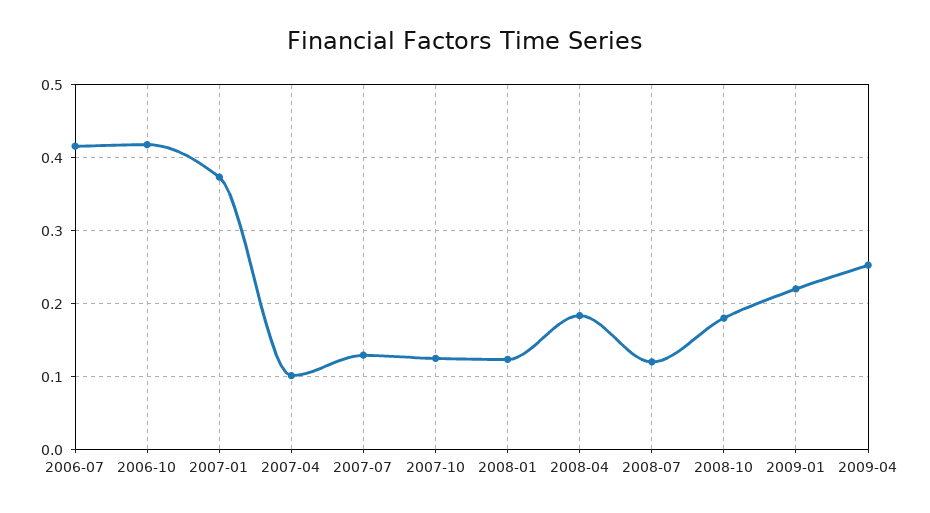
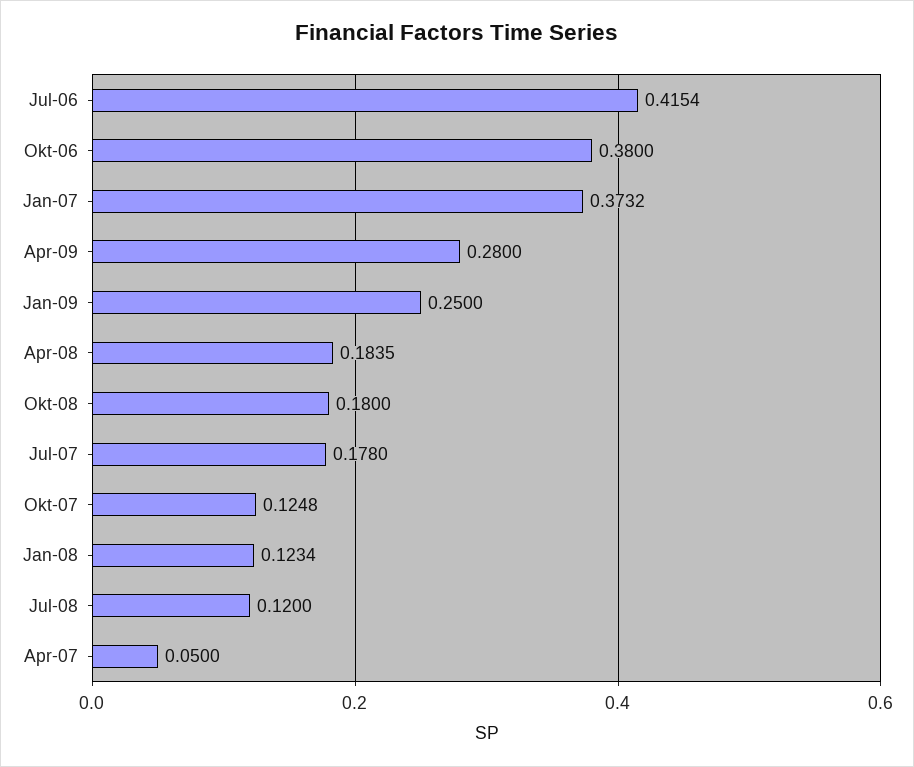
  {
    "2006-07": 0.4154,
-   "2006-10": 0.42,
+   "2006-10": 0.38,
    "2007-01": 0.3732,
-   "2007-04": 0.1,
+   "2007-04": 0.05,
-   "2007-07": 0.13,
+   "2007-07": 0.178,
    "2007-10": 0.1248,
    "2008-01": 0.1234,
    "2008-04": 0.1835,
    "2008-07": 0.12,
    "2008-10": 0.18,
-   "2009-01": 0.22,
+   "2009-01": 0.25,
-   "2009-04": 0.25
+   "2009-04": 0.28
  }

